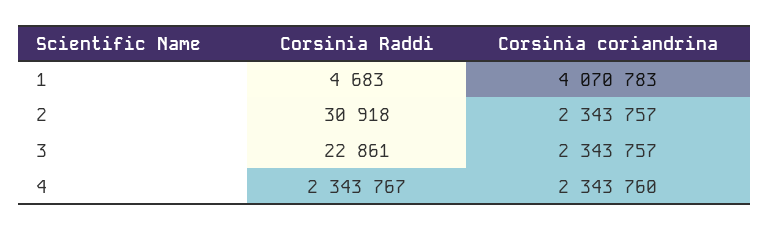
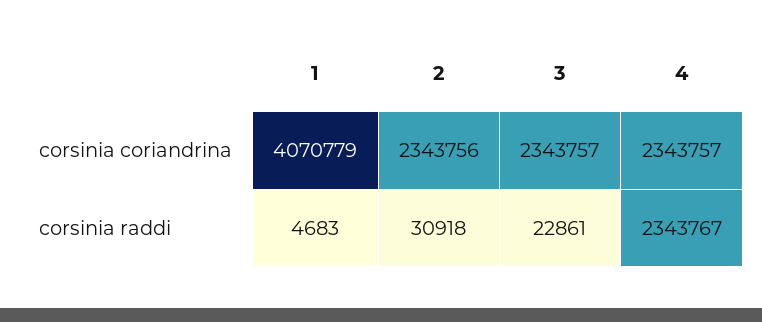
  {
    "Corsinia Raddi": {
      "1": 4683,
      "2": 30918,
      "3": 22861,
      "4": 2343767
    },
    "Corsinia coriandrina": {
-     "1": 4070783,
+     "1": 4070779,
-     "2": 2343757,
+     "2": 2343756,
      "3": 2343757,
-     "4": 2343760
+     "4": 2343757
    }
  }

